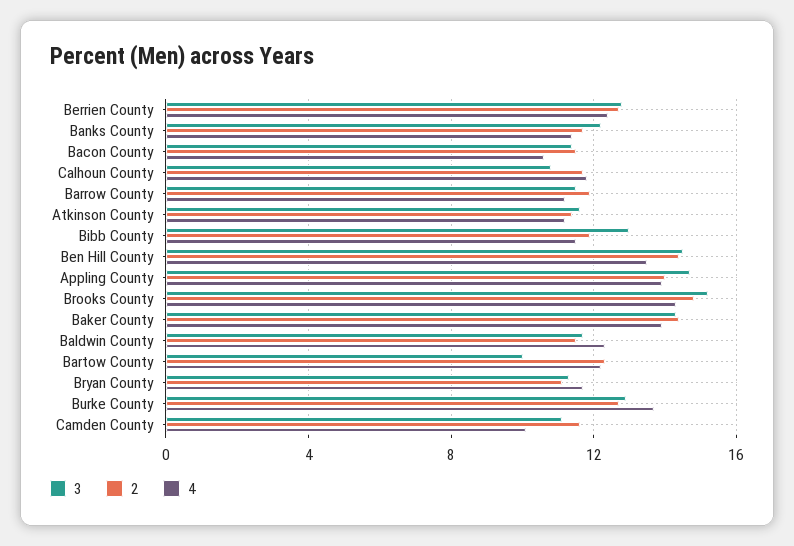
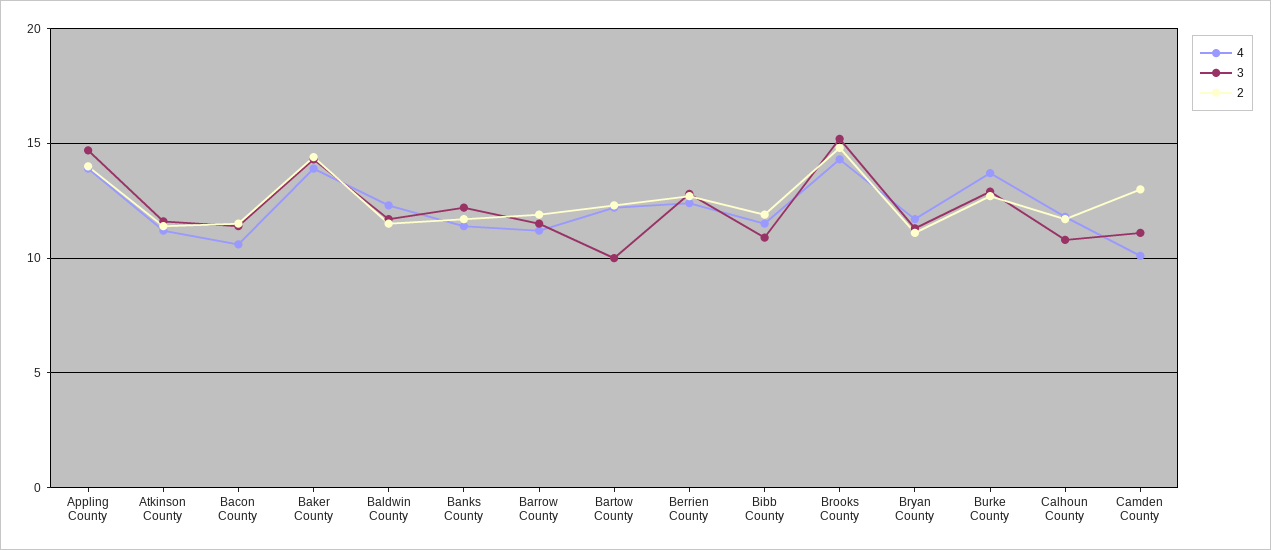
  {
    "3": {
      "Berrien County": 13,
      "Banks County": 12,
      "Bacon County": 11.5,
      "Calhoun County": 11,
      "Barrow County": 11.5,
      "Atkinson County": 11.5,
-     "Bibb County": 13,
+     "Bibb County": 11,
-     "Ben Hill County": 14.5,
      "Appling County": 14.5,
      "Brooks County": 15,
      "Baker County": 14.5,
      "Baldwin County": 11.5,
      "Bartow County": 10,
      "Bryan County": 11.5,
      "Burke County": 13,
      "Camden County": 11
    },
    "2": {
      "Berrien County": 12.5,
      "Banks County": 11.5,
      "Bacon County": 11.5,
      "Calhoun County": 11.5,
      "Barrow County": 12,
      "Atkinson County": 11.5,
      "Bibb County": 12,
-     "Ben Hill County": 14.5,
      "Appling County": 14,
      "Brooks County": 15,
      "Baker County": 14.5,
      "Baldwin County": 11.5,
      "Bartow County": 12.5,
      "Bryan County": 11,
      "Burke County": 12.5,
-     "Camden County": 11.5
+     "Camden County": 13
    },
    "4": {
      "Berrien County": 12.5,
      "Banks County": 11.5,
      "Bacon County": 10.5,
      "Calhoun County": 12,
      "Barrow County": 11,
      "Atkinson County": 11,
      "Bibb County": 11.5,
-     "Ben Hill County": 13.5,
      "Appling County": 14,
      "Brooks County": 14.5,
      "Baker County": 14,
      "Baldwin County": 12.5,
      "Bartow County": 12,
      "Bryan County": 11.5,
      "Burke County": 13.5,
      "Camden County": 10
    }
  }

